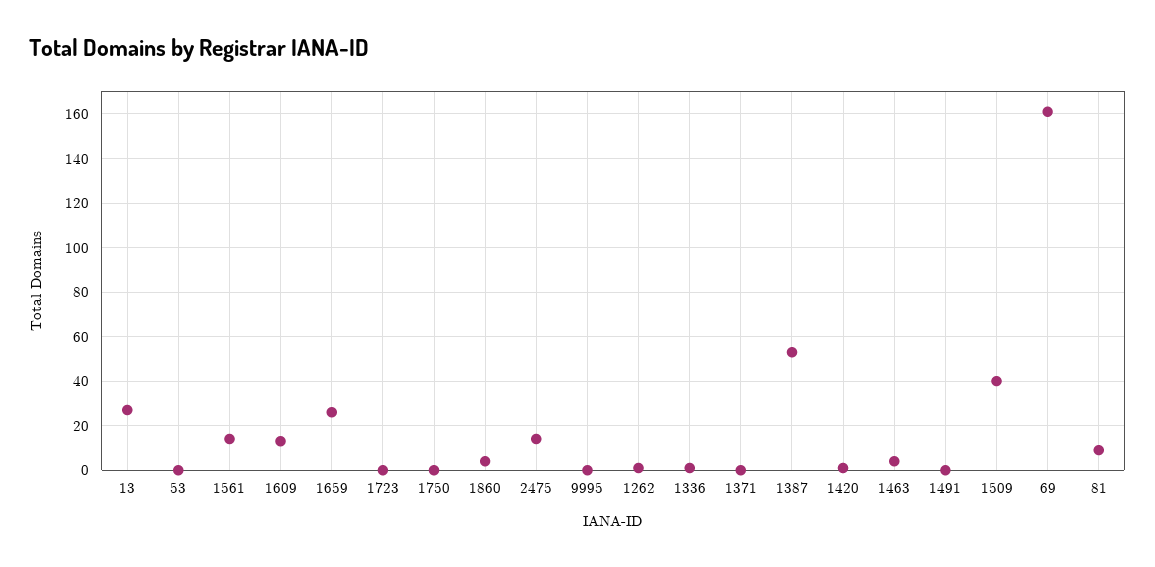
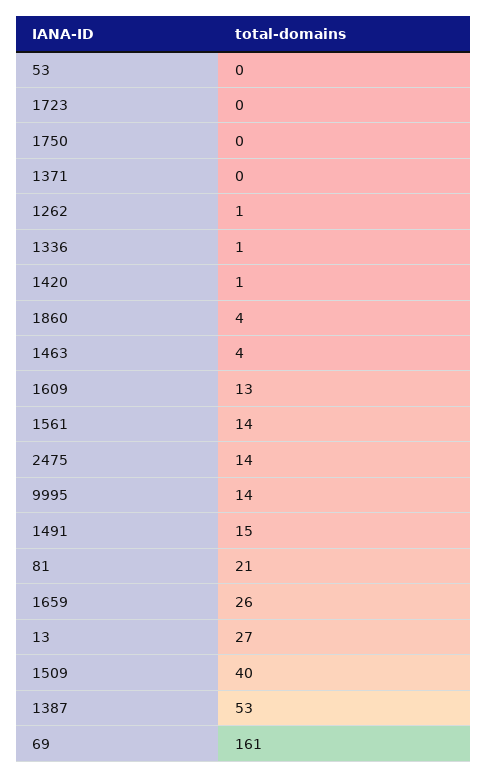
  {
    "13": 27,
    "53": 0,
    "1561": 14,
    "1609": 13,
    "1659": 26,
    "1723": 0,
    "1750": 0,
    "1860": 4,
    "2475": 14,
-   "9995": 0,
+   "9995": 14,
    "1262": 1,
    "1336": 1,
    "1371": 0,
    "1387": 53,
    "1420": 1,
    "1463": 4,
-   "1491": 0,
+   "1491": 15,
    "1509": 40,
    "69": 161,
-   "81": 10
+   "81": 21
  }

